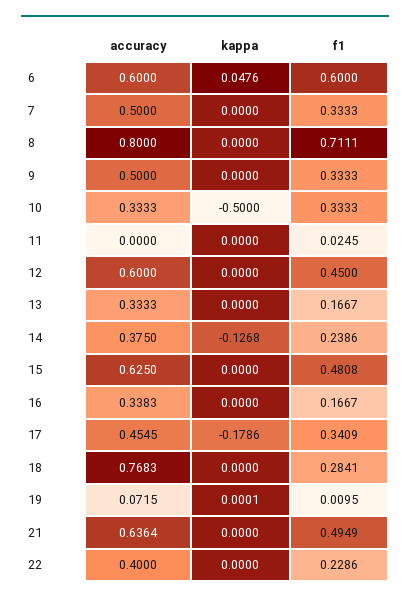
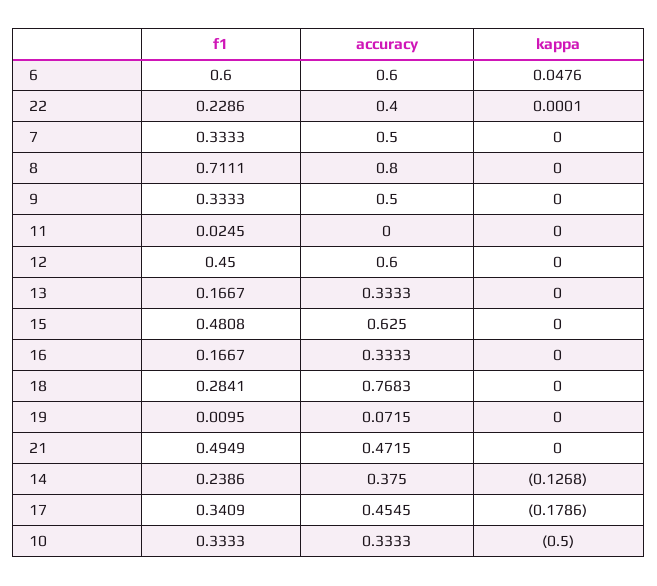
  {
    "accuracy": {
      "6": 0.6,
      "7": 0.5,
      "8": 0.8,
      "9": 0.5,
      "10": 0.3333,
      "11": 0,
      "12": 0.6,
      "13": 0.3333,
      "14": 0.375,
      "15": 0.625,
-     "16": 0.3383,
+     "16": 0.3333,
      "17": 0.4545,
      "18": 0.7683,
      "19": 0.0715,
-     "21": 0.6364,
+     "21": 0.4715,
      "22": 0.4
    },
    "kappa": {
      "6": 0.0476,
      "7": 0,
      "8": 0,
      "9": 0,
      "10": -0.5,
      "11": 0,
      "12": 0,
      "13": 0,
      "14": -0.1268,
      "15": 0,
      "16": 0,
      "17": -0.1786,
      "18": 0,
-     "19": 0.0001,
+     "19": 0,
      "21": 0,
-     "22": 0
+     "22": 0.0001
    },
    "f1": {
      "6": 0.6,
      "7": 0.3333,
      "8": 0.7111,
      "9": 0.3333,
      "10": 0.3333,
      "11": 0.0245,
      "12": 0.45,
      "13": 0.1667,
      "14": 0.2386,
      "15": 0.4808,
      "16": 0.1667,
      "17": 0.3409,
      "18": 0.2841,
      "19": 0.0095,
      "21": 0.4949,
      "22": 0.2286
    }
  }

